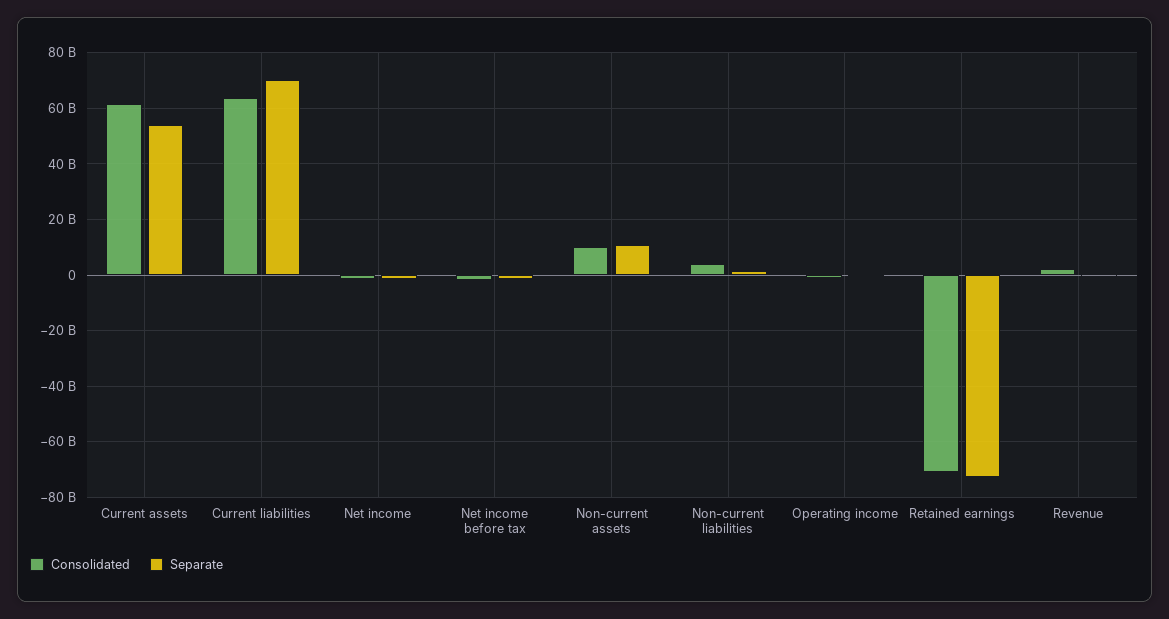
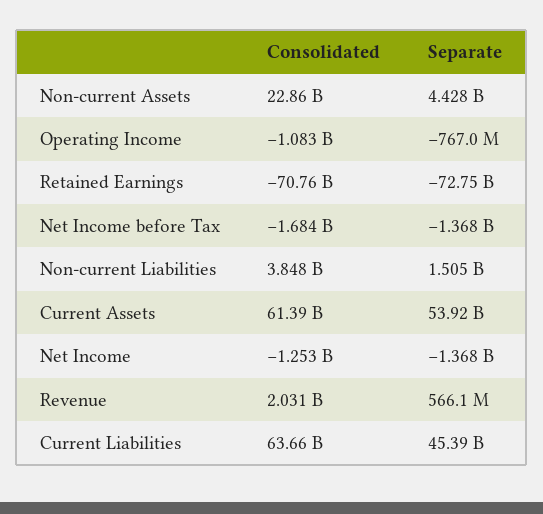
  {
    "Consolidated": {
      "Current assets": 61390000000,
      "Current liabilities": 63660000000,
      "Net income": -1253000000,
      "Net income before tax": -1684000000,
-     "Non-current assets": 10000000000,
+     "Non-current assets": 22860000000,
      "Non-current liabilities": 3848000000,
      "Operating income": -1083000000,
      "Retained earnings": -70760000000,
      "Revenue": 2031000000
    },
    "Separate": {
      "Current assets": 53920000000,
-     "Current liabilities": 70000000000,
+     "Current liabilities": 45390000000,
      "Net income": -1368000000,
      "Net income before tax": -1368000000,
-     "Non-current assets": 10000000000,
+     "Non-current assets": 4428000000,
      "Non-current liabilities": 1505000000,
      "Operating income": -767000000,
      "Retained earnings": -72750000000,
      "Revenue": 566100000
    }
  }

